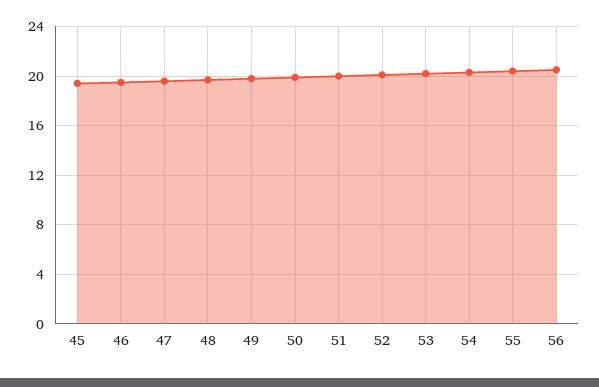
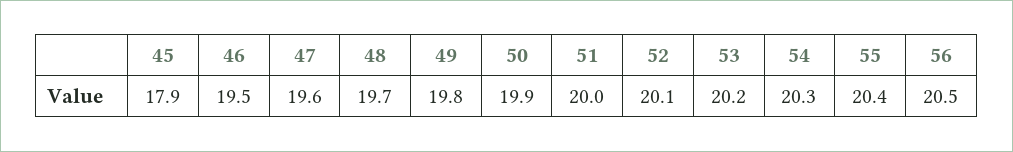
  {
-   "45": 19.5,
+   "45": 17.9,
    "46": 19.5,
    "47": 19.6,
    "48": 19.7,
    "49": 19.8,
    "50": 19.9,
    "51": 20,
    "52": 20.1,
    "53": 20.2,
    "54": 20.3,
    "55": 20.4,
    "56": 20.5
  }

